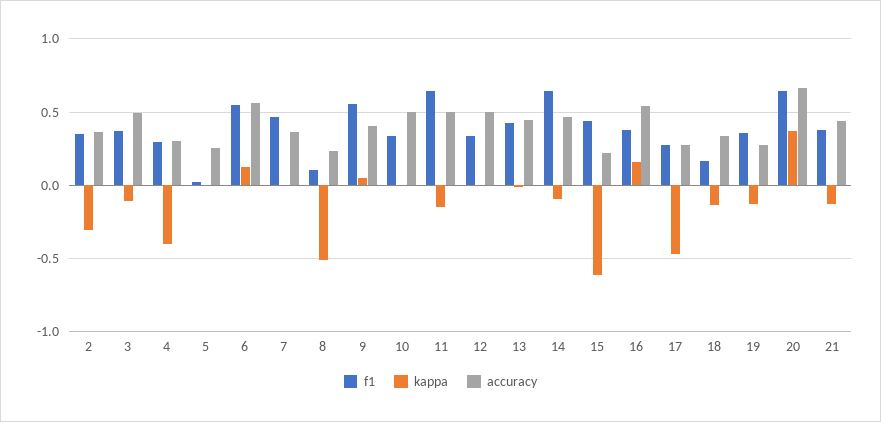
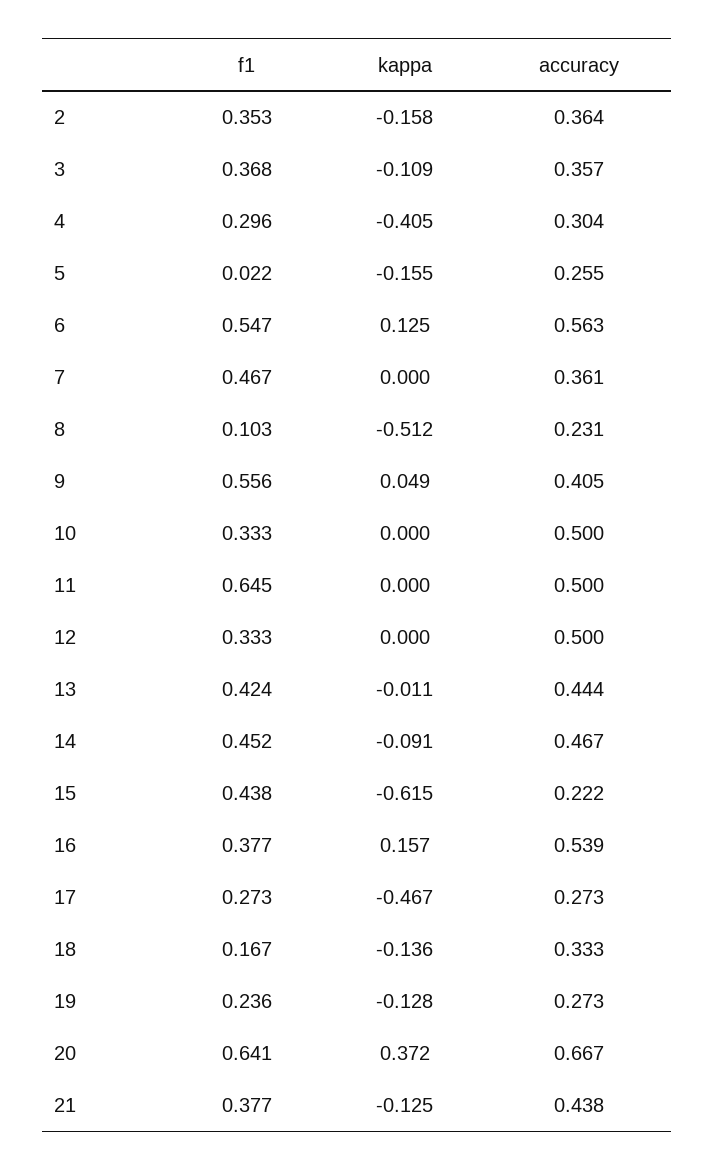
  {
    "f1": {
      "2": 0.353,
      "3": 0.368,
      "4": 0.296,
      "5": 0.022,
      "6": 0.547,
      "7": 0.467,
      "8": 0.103,
      "9": 0.556,
      "10": 0.333,
      "11": 0.645,
      "12": 0.333,
      "13": 0.424,
-     "14": 0.65,
+     "14": 0.452,
      "15": 0.438,
      "16": 0.377,
      "17": 0.273,
      "18": 0.167,
-     "19": 0.35,
+     "19": 0.236,
      "20": 0.641,
      "21": 0.377
    },
    "kappa": {
-     "2": -0.3,
+     "2": -0.158,
      "3": -0.109,
      "4": -0.405,
-     "5": 0,
+     "5": -0.155,
      "6": 0.125,
      "7": 0,
      "8": -0.512,
      "9": 0.049,
      "10": 0,
-     "11": -0.15,
+     "11": 0,
      "12": 0,
      "13": -0.011,
      "14": -0.091,
      "15": -0.615,
      "16": 0.157,
      "17": -0.467,
      "18": -0.136,
      "19": -0.128,
      "20": 0.372,
      "21": -0.125
    },
    "accuracy": {
      "2": 0.364,
-     "3": 0.5,
+     "3": 0.357,
      "4": 0.304,
      "5": 0.255,
      "6": 0.563,
      "7": 0.361,
      "8": 0.231,
      "9": 0.405,
      "10": 0.5,
      "11": 0.5,
      "12": 0.5,
      "13": 0.444,
      "14": 0.467,
      "15": 0.222,
      "16": 0.539,
      "17": 0.273,
      "18": 0.333,
      "19": 0.273,
      "20": 0.667,
      "21": 0.438
    }
  }

